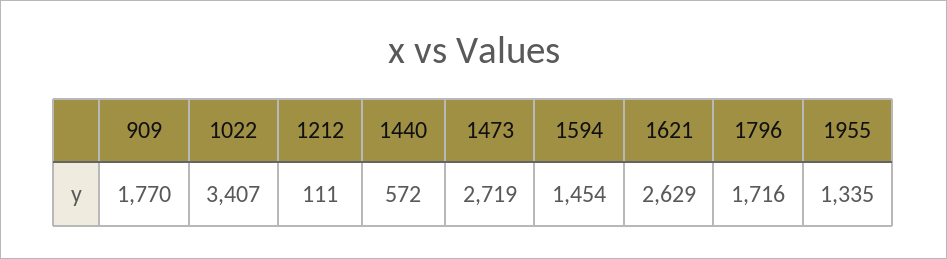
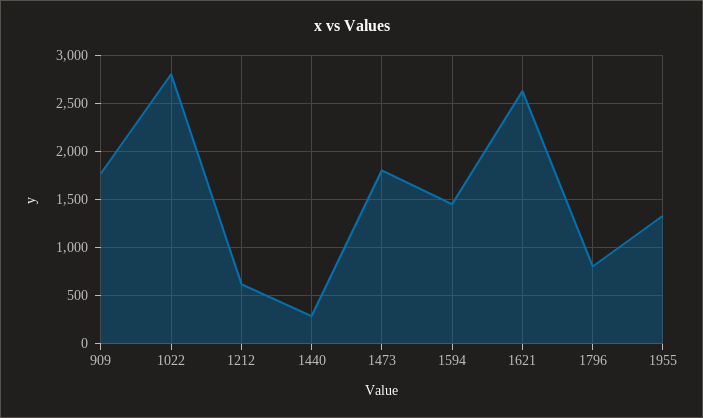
  {
    "909": 1770,
-   "1022": 3407,
+   "1022": 2800,
-   "1212": 111,
+   "1212": 600,
-   "1440": 572,
+   "1440": 300,
-   "1473": 2719,
+   "1473": 1800,
    "1594": 1454,
    "1621": 2629,
-   "1796": 1716,
+   "1796": 800,
    "1955": 1335
  }

